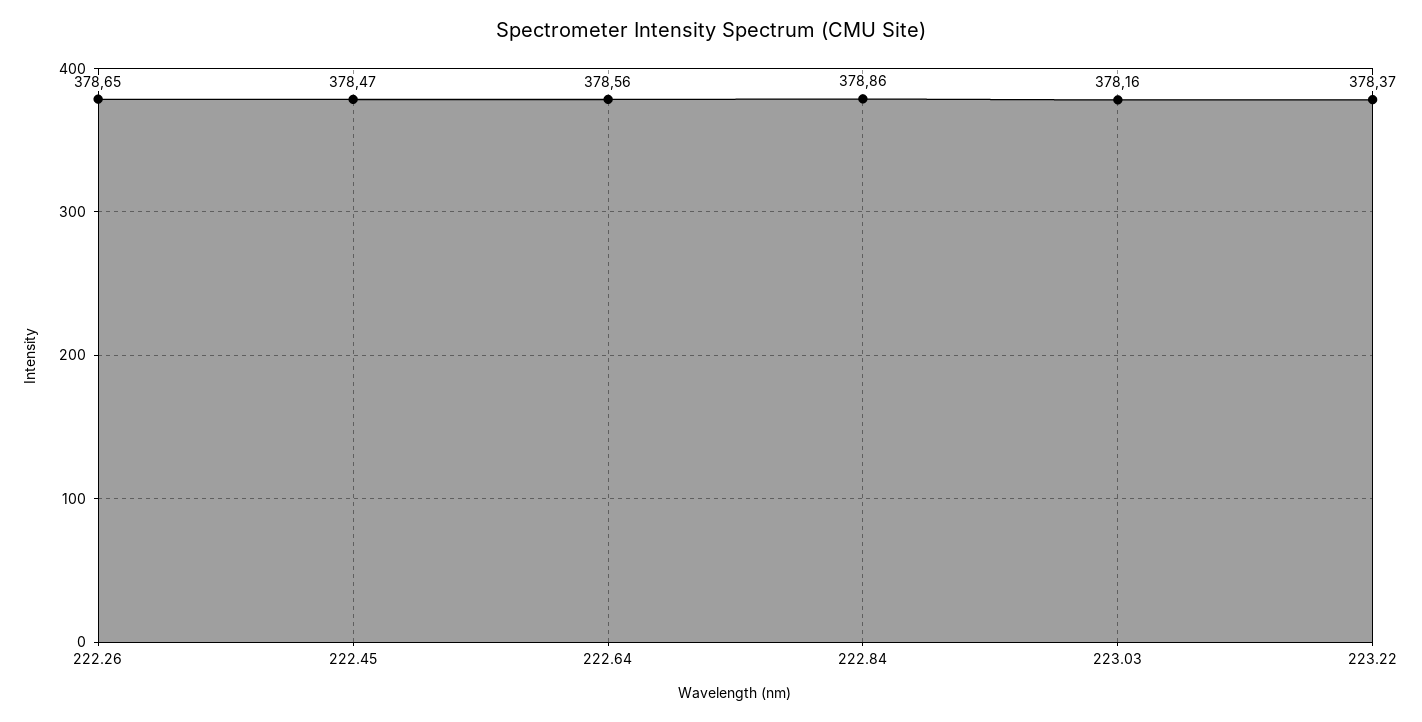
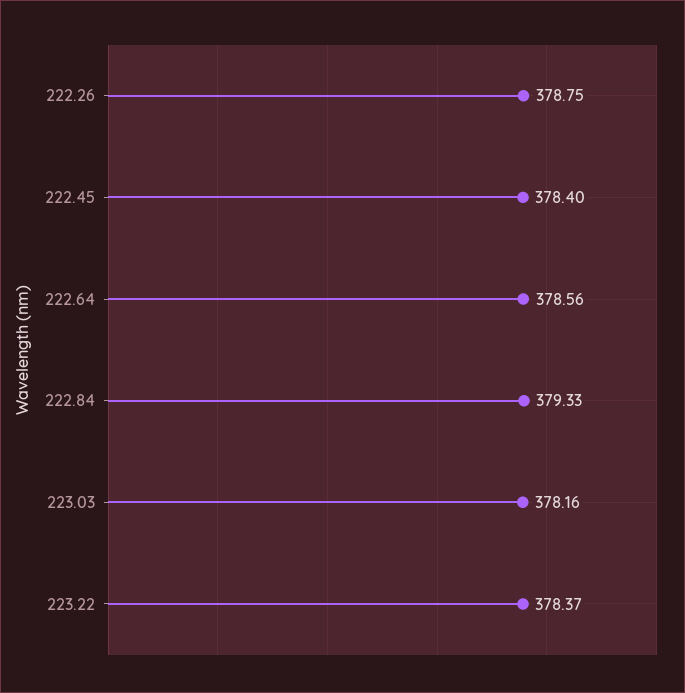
  {
-   "222.26": 378.65,
+   "222.26": 378.75,
-   "222.45": 378.47,
+   "222.45": 378.4,
    "222.64": 378.56,
-   "222.84": 378.86,
+   "222.84": 379.33,
    "223.03": 378.16,
    "223.22": 378.37
  }

